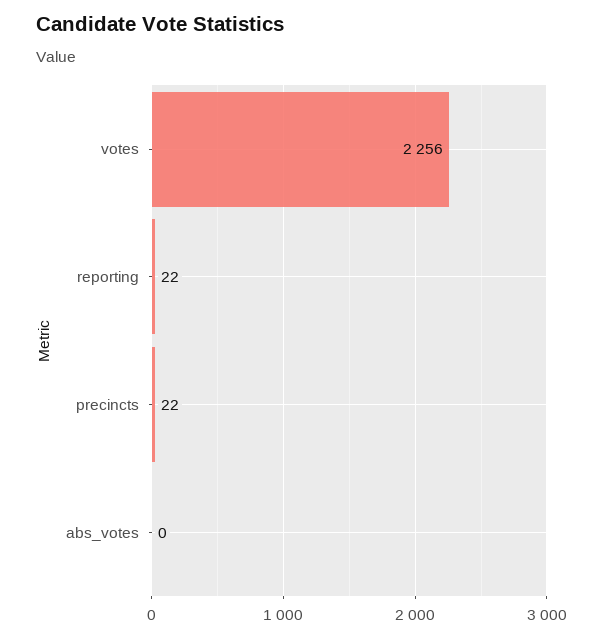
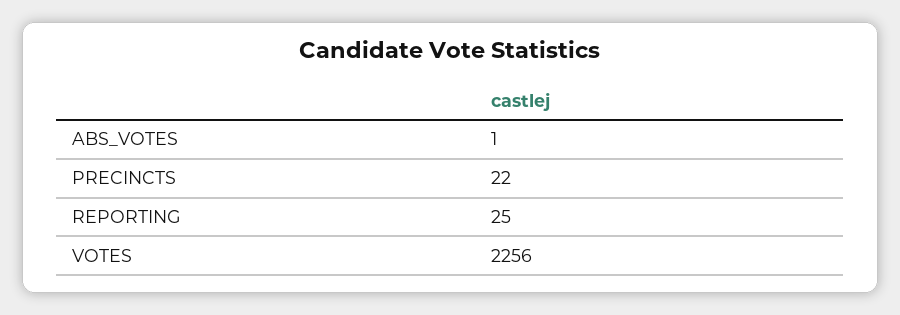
  {
    "votes": 2256,
-   "reporting": 22,
+   "reporting": 25,
    "precincts": 22,
-   "abs_votes": 0
+   "abs_votes": 1
  }

